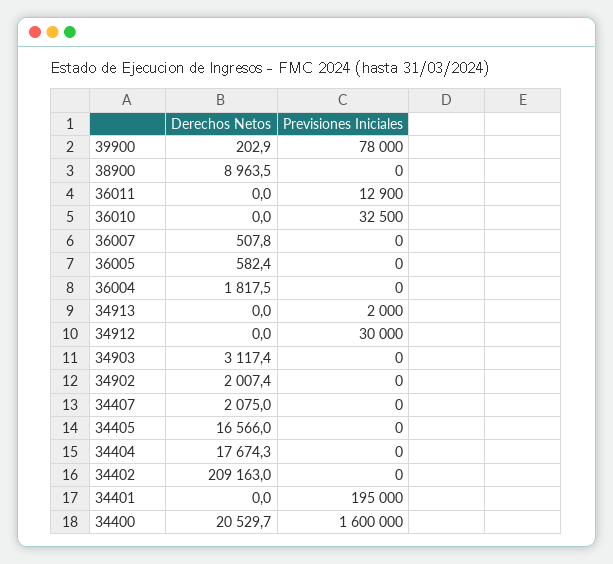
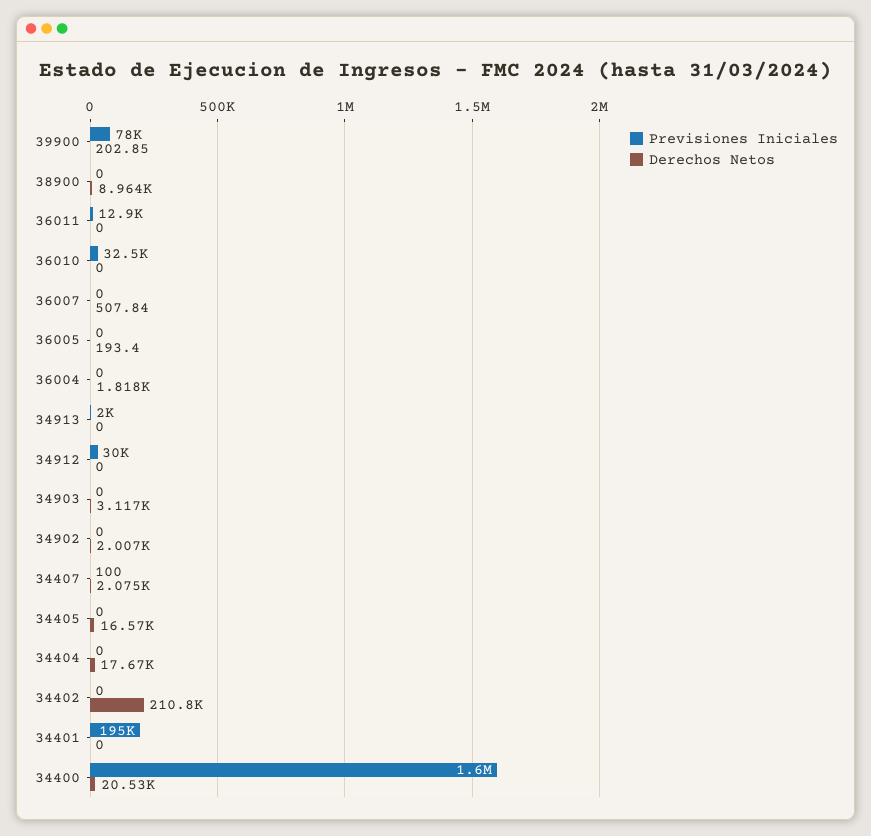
  {
    "Derechos Netos": {
      "39900": 202.85,
      "38900": 8963.5,
      "36011": 0,
      "36010": 0,
      "36007": 507.84,
-     "36005": 582.4,
+     "36005": 193.4,
      "36004": 1817.5,
      "34913": 0,
      "34912": 0,
      "34903": 3117.4,
      "34902": 2007.4,
      "34407": 2075,
      "34405": 16566,
      "34404": 17674.3,
-     "34402": 209163,
+     "34402": 210800,
      "34401": 0,
      "34400": 20529.7
    },
    "Previsiones Iniciales": {
      "39900": 78000,
      "38900": 0,
      "36011": 12900,
      "36010": 32500,
      "36007": 0,
      "36005": 0,
      "36004": 0,
      "34913": 2000,
      "34912": 30000,
      "34903": 0,
      "34902": 0,
-     "34407": 0,
+     "34407": 100,
      "34405": 0,
      "34404": 0,
      "34402": 0,
      "34401": 195000,
      "34400": 1600000
    }
  }

